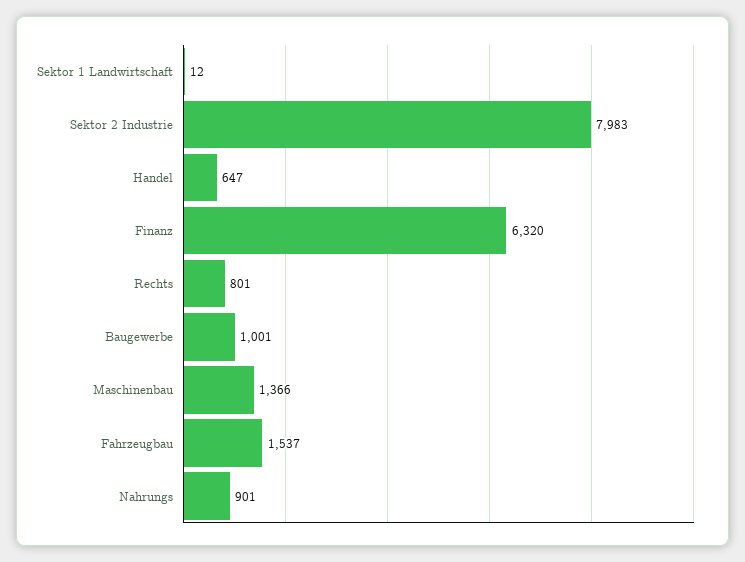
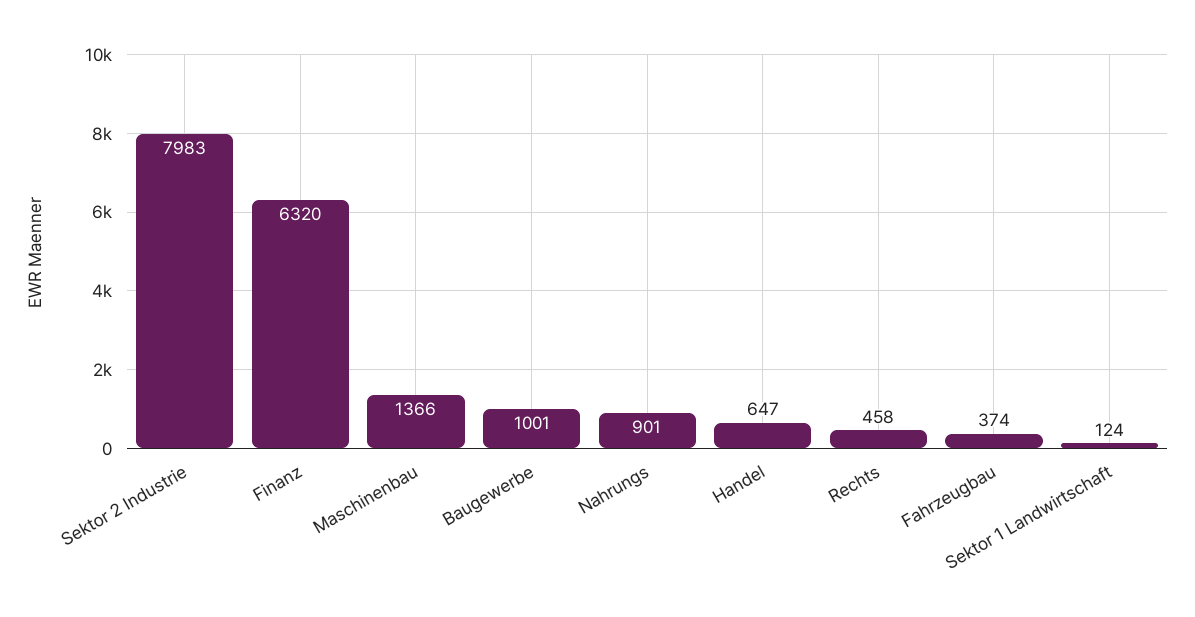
  {
-   "Sektor 1 Landwirtschaft": 12,
+   "Sektor 1 Landwirtschaft": 124,
    "Sektor 2 Industrie": 7983,
    "Handel": 647,
    "Finanz": 6320,
-   "Rechts": 801,
+   "Rechts": 458,
    "Baugewerbe": 1001,
    "Maschinenbau": 1366,
-   "Fahrzeugbau": 1537,
+   "Fahrzeugbau": 374,
    "Nahrungs": 901
  }

